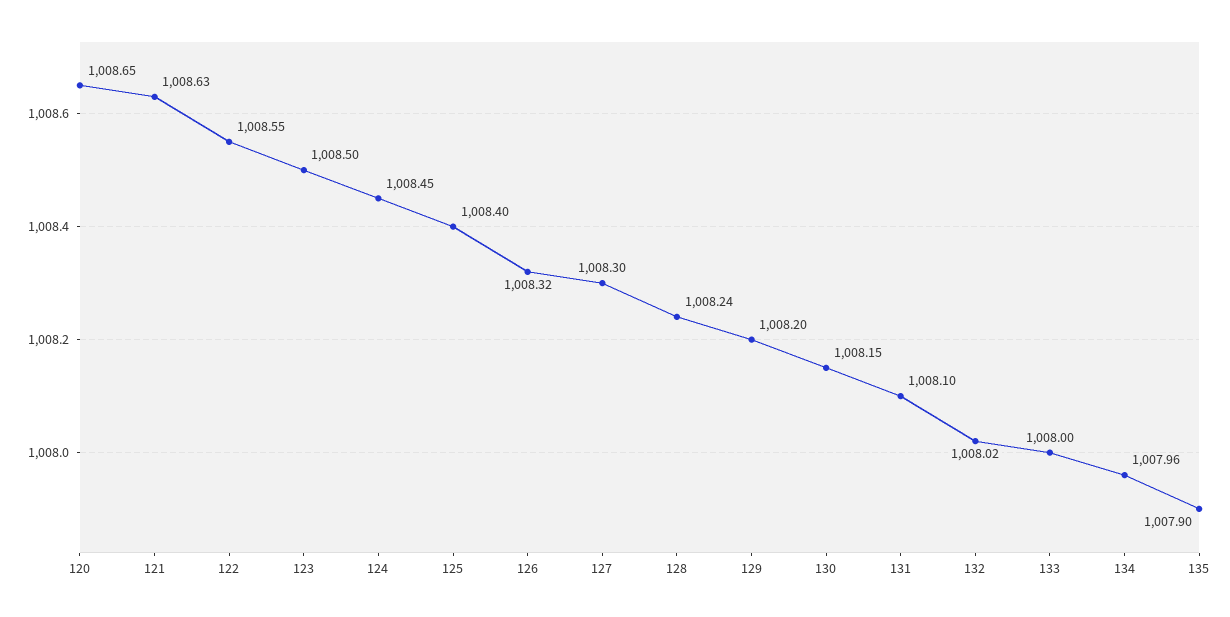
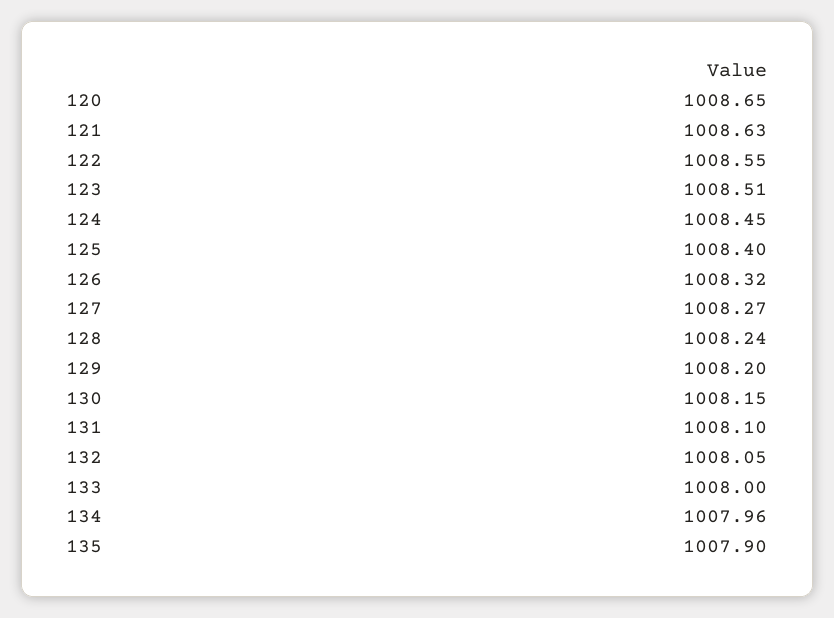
  {
    "120": 1008.65,
    "121": 1008.63,
    "122": 1008.55,
-   "123": 1008.5,
+   "123": 1008.51,
    "124": 1008.45,
    "125": 1008.4,
    "126": 1008.32,
-   "127": 1008.3,
+   "127": 1008.27,
    "128": 1008.24,
    "129": 1008.2,
    "130": 1008.15,
    "131": 1008.1,
-   "132": 1008.02,
+   "132": 1008.05,
    "133": 1008,
    "134": 1007.96,
    "135": 1007.9
  }

